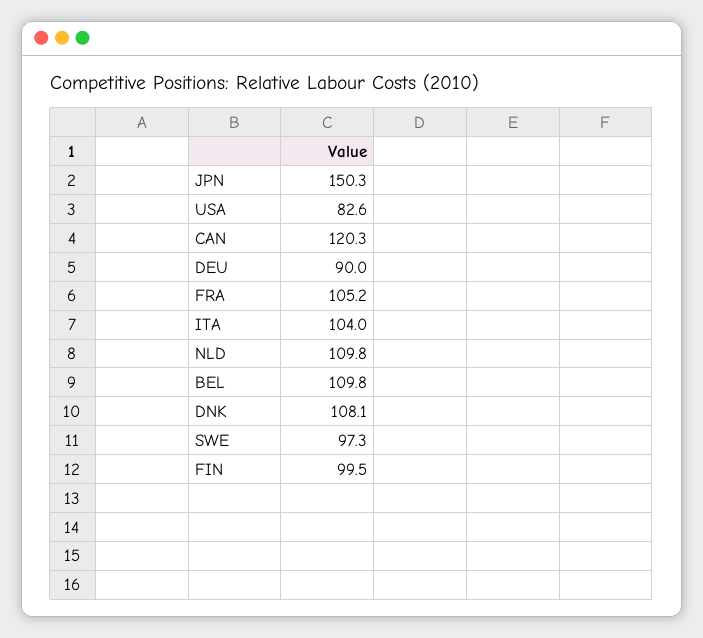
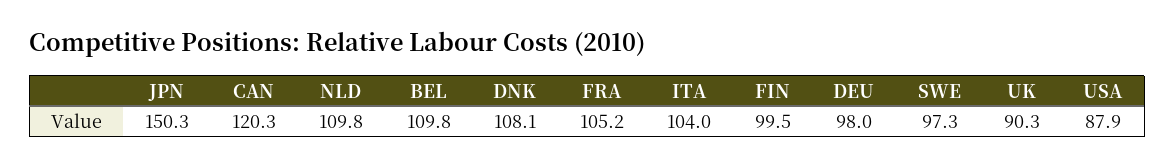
  {
    "JPN": 150.3,
-   "USA": 82.6,
+   "USA": 87.9,
    "CAN": 120.3,
-   "DEU": 90,
+   "DEU": 98,
    "FRA": 105.2,
    "ITA": 104,
    "NLD": 109.8,
    "BEL": 109.8,
    "DNK": 108.1,
    "SWE": 97.3,
-   "FIN": 99.5
+   "FIN": 99.5,
+   "UK": 90.3
  }

